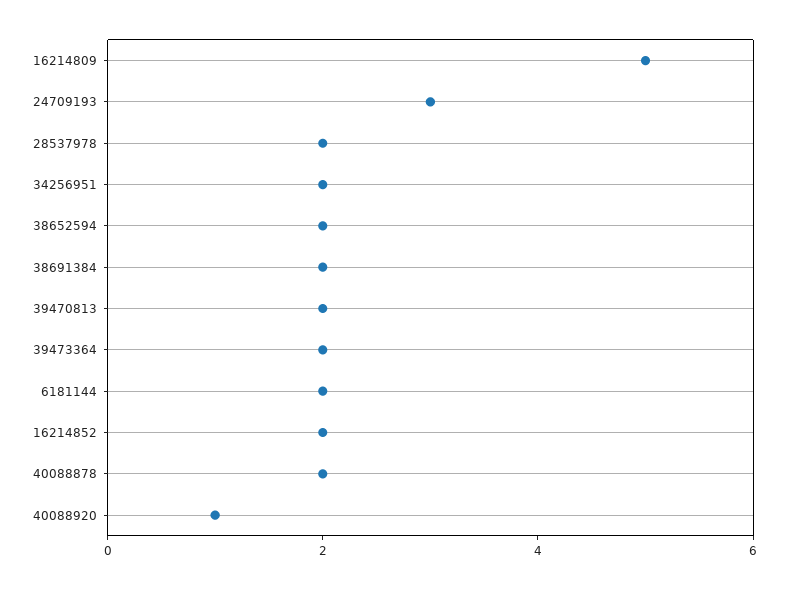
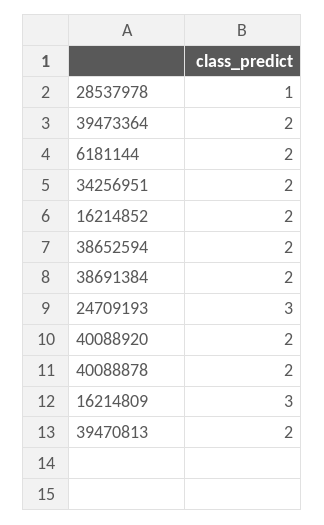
  {
-   "16214809": 5,
+   "16214809": 3,
    "24709193": 3,
-   "28537978": 2,
+   "28537978": 1,
    "34256951": 2,
    "38652594": 2,
    "38691384": 2,
    "39470813": 2,
    "39473364": 2,
    "6181144": 2,
    "16214852": 2,
    "40088878": 2,
-   "40088920": 1
+   "40088920": 2
  }

